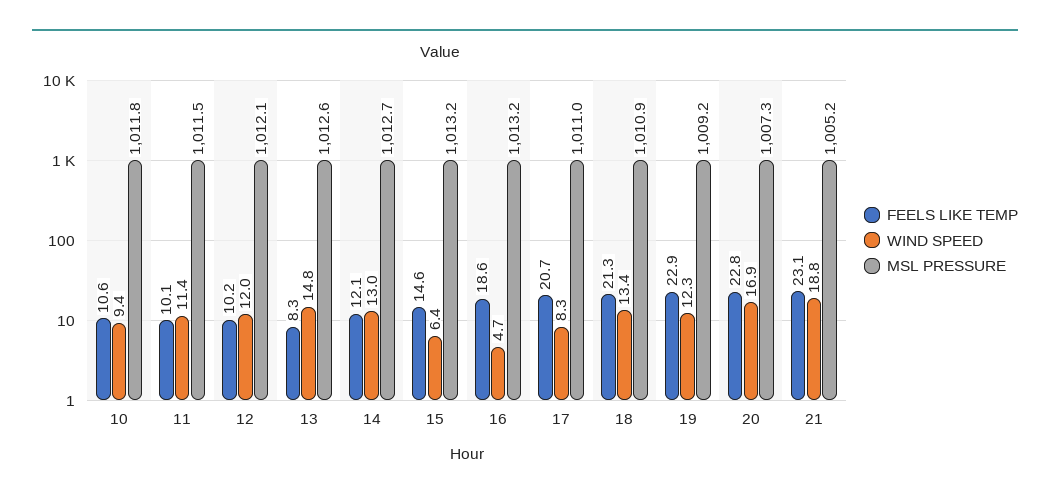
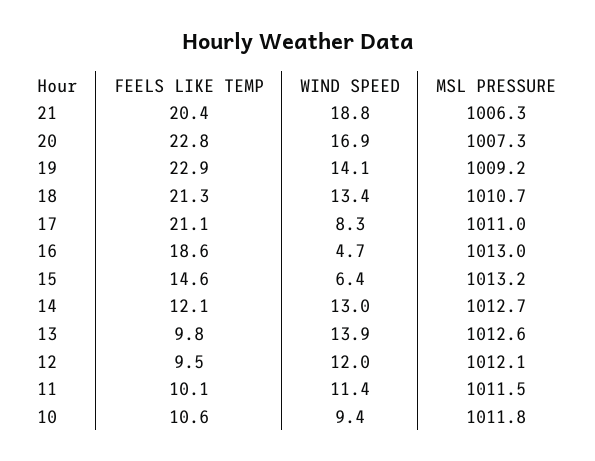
  {
    "FEELS LIKE TEMP": {
      "10": 10.6,
      "11": 10.1,
-     "12": 10.2,
+     "12": 9.5,
-     "13": 8.3,
+     "13": 9.8,
      "14": 12.1,
      "15": 14.6,
      "16": 18.6,
-     "17": 20.7,
+     "17": 21.1,
      "18": 21.3,
      "19": 22.9,
      "20": 22.8,
-     "21": 23.1
+     "21": 20.4
    },
    "WIND SPEED": {
      "10": 9.4,
      "11": 11.4,
      "12": 12,
-     "13": 14.8,
+     "13": 13.9,
      "14": 13,
      "15": 6.4,
      "16": 4.7,
      "17": 8.3,
      "18": 13.4,
-     "19": 12.3,
+     "19": 14.1,
      "20": 16.9,
      "21": 18.8
    },
    "MSL PRESSURE": {
      "10": 1011.8,
      "11": 1011.5,
      "12": 1012.1,
      "13": 1012.6,
      "14": 1012.7,
      "15": 1013.2,
-     "16": 1013.2,
+     "16": 1013,
      "17": 1011,
-     "18": 1010.9,
+     "18": 1010.7,
      "19": 1009.2,
      "20": 1007.3,
-     "21": 1005.2
+     "21": 1006.3
    }
  }

